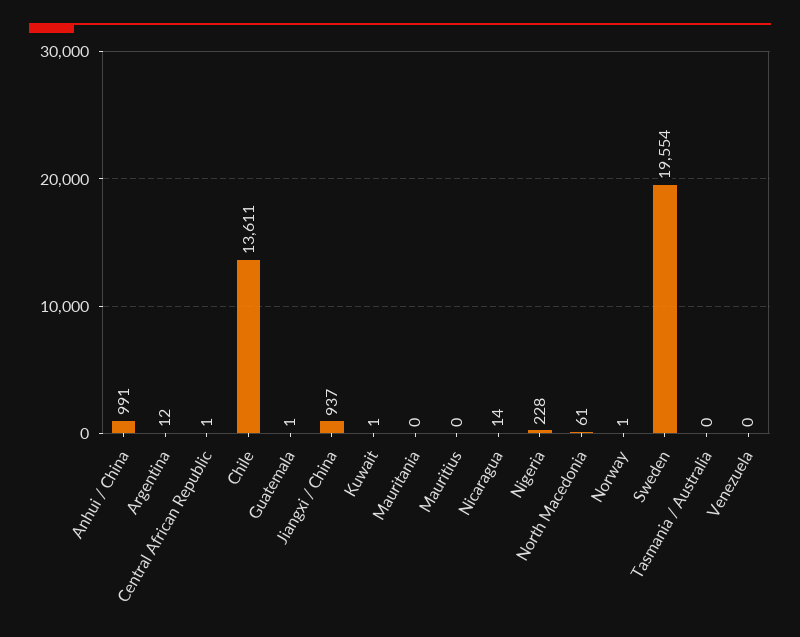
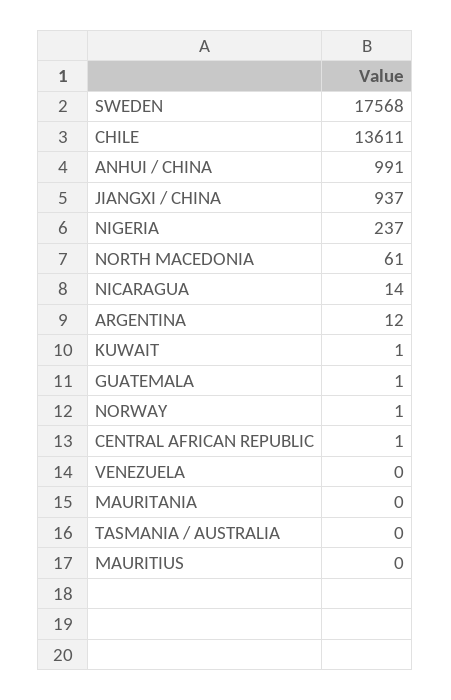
  {
    "Anhui / China": 991,
    "Argentina": 12,
    "Central African Republic": 1,
    "Chile": 13611,
    "Guatemala": 1,
    "Jiangxi / China": 937,
    "Kuwait": 1,
    "Mauritania": 0,
    "Mauritius": 0,
    "Nicaragua": 14,
-   "Nigeria": 228,
+   "Nigeria": 237,
    "North Macedonia": 61,
    "Norway": 1,
-   "Sweden": 19554,
+   "Sweden": 17568,
    "Tasmania / Australia": 0,
    "Venezuela": 0
  }

